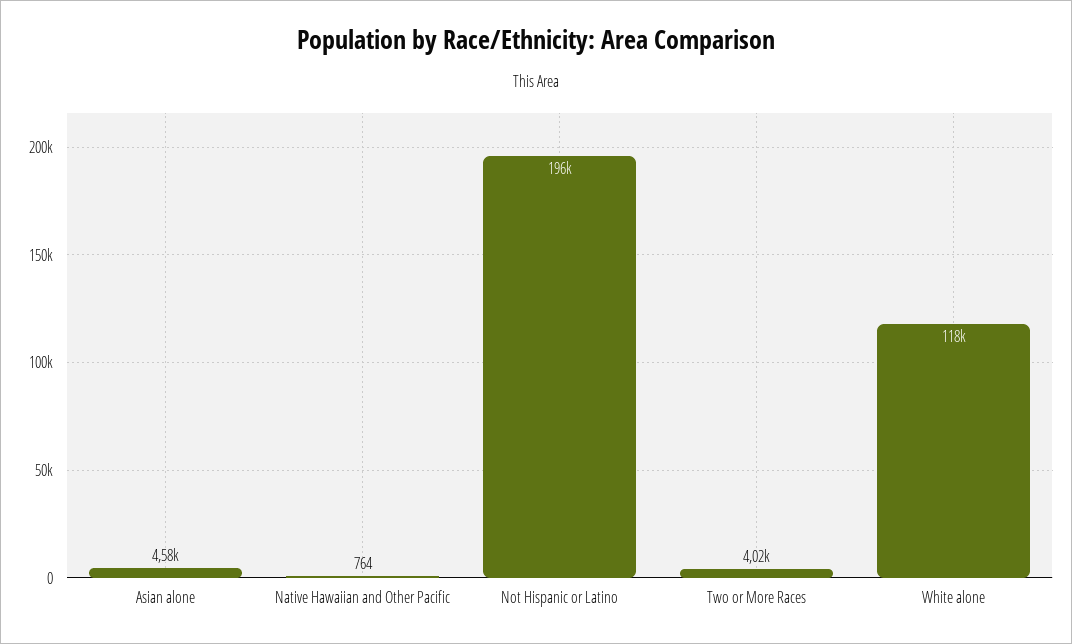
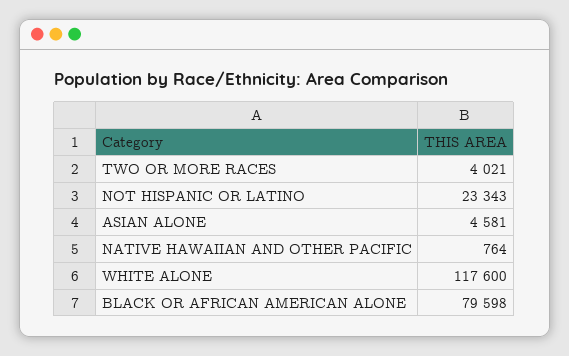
  {
    "Asian alone": 4581,
    "Native Hawaiian and Other Pacific": 764,
-   "Not Hispanic or Latino": 196000,
+   "Not Hispanic or Latino": 23343,
    "Two or More Races": 4021,
-   "White alone": 117600
+   "White alone": 117600,
+   "BLACK OR AFRICAN AMERICAN ALONE": 79598
  }

